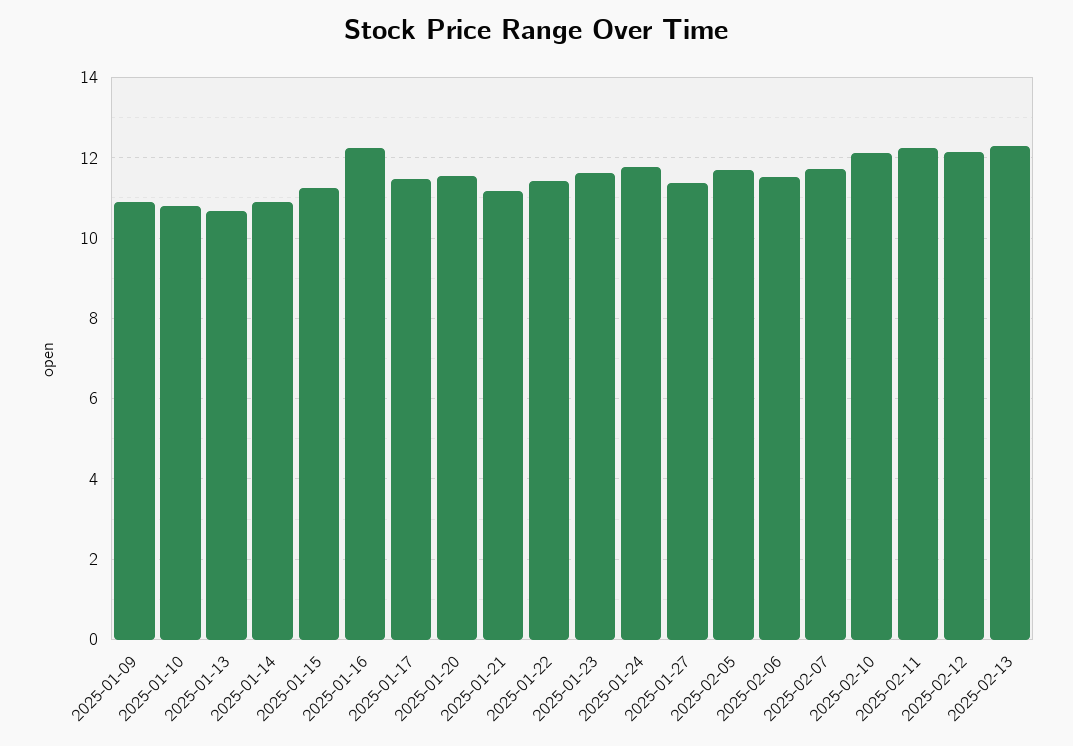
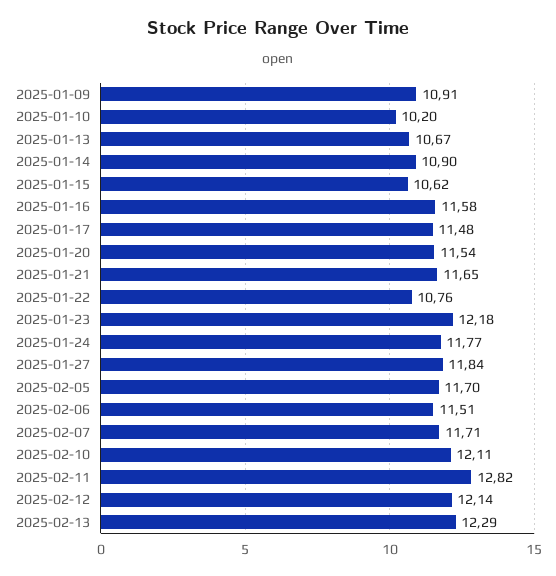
  {
    "2025-01-09": 10.91,
-   "2025-01-10": 10.8,
+   "2025-01-10": 10.2,
    "2025-01-13": 10.67,
    "2025-01-14": 10.9,
-   "2025-01-15": 11.2,
+   "2025-01-15": 10.62,
-   "2025-01-16": 12.2,
+   "2025-01-16": 11.58,
    "2025-01-17": 11.48,
    "2025-01-20": 11.54,
-   "2025-01-21": 11.2,
+   "2025-01-21": 11.65,
-   "2025-01-22": 11.4,
+   "2025-01-22": 10.76,
-   "2025-01-23": 11.6,
+   "2025-01-23": 12.18,
    "2025-01-24": 11.77,
-   "2025-01-27": 11.4,
+   "2025-01-27": 11.84,
    "2025-02-05": 11.7,
    "2025-02-06": 11.51,
    "2025-02-07": 11.71,
    "2025-02-10": 12.11,
-   "2025-02-11": 12.2,
+   "2025-02-11": 12.82,
    "2025-02-12": 12.14,
    "2025-02-13": 12.29
  }

